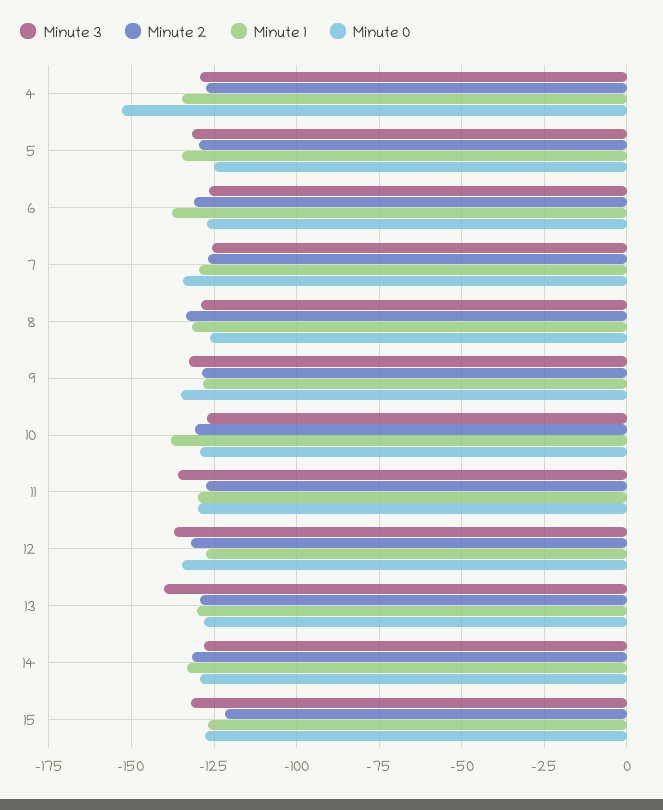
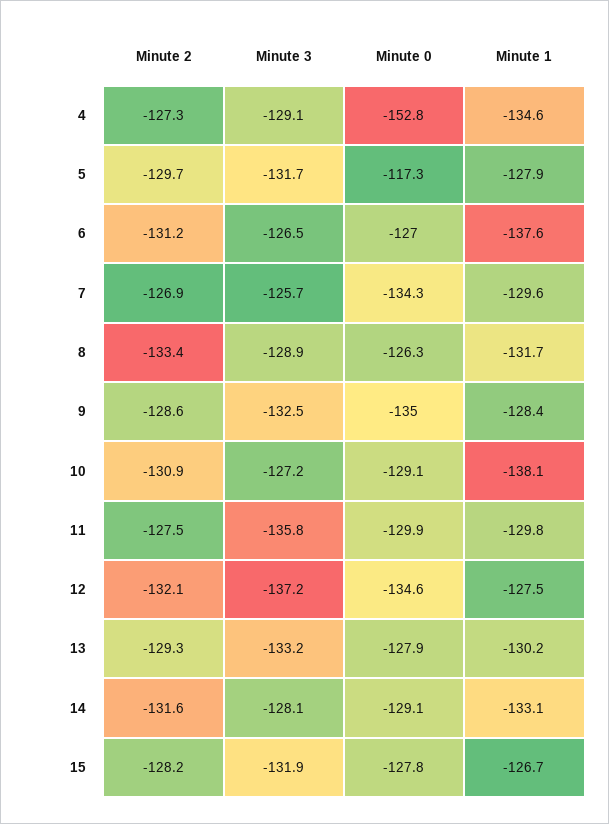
  {
    "Minute 3": {
      "4": -129.1,
      "5": -131.7,
      "6": -126.5,
      "7": -125.7,
      "8": -128.9,
      "9": -132.5,
      "10": -127.2,
      "11": -135.8,
      "12": -137.2,
-     "13": -140,
+     "13": -133.2,
      "14": -128.1,
      "15": -131.9
    },
    "Minute 2": {
      "4": -127.3,
      "5": -129.7,
      "6": -131.2,
      "7": -126.9,
      "8": -133.4,
      "9": -128.6,
      "10": -130.9,
      "11": -127.5,
      "12": -132.1,
      "13": -129.3,
      "14": -131.6,
-     "15": -122.5
+     "15": -128.2
    },
    "Minute 1": {
      "4": -134.6,
-     "5": -135,
+     "5": -127.9,
      "6": -137.6,
      "7": -129.6,
      "8": -131.7,
      "9": -128.4,
      "10": -138.1,
      "11": -129.8,
      "12": -127.5,
      "13": -130.2,
      "14": -133.1,
      "15": -126.7
    },
    "Minute 0": {
      "4": -152.8,
-     "5": -125,
+     "5": -117.3,
      "6": -127,
      "7": -134.3,
      "8": -126.3,
      "9": -135,
      "10": -129.1,
      "11": -129.9,
      "12": -134.6,
      "13": -127.9,
      "14": -129.1,
      "15": -127.8
    }
  }

